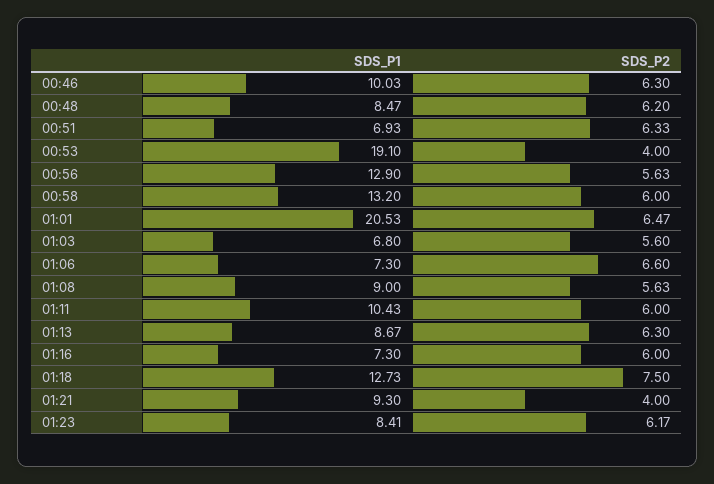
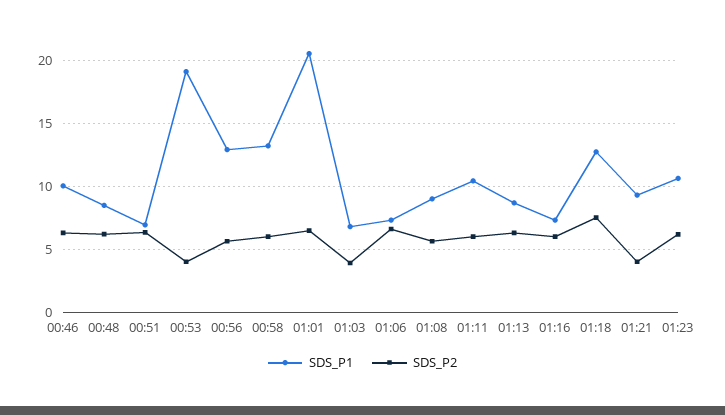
  {
    "SDS_P1": {
      "00:46": 10.03,
      "00:48": 8.47,
      "00:51": 6.93,
      "00:53": 19.1,
      "00:56": 12.9,
      "00:58": 13.2,
      "01:01": 20.53,
      "01:03": 6.8,
      "01:06": 7.3,
      "01:08": 9,
      "01:11": 10.43,
      "01:13": 8.67,
      "01:16": 7.3,
      "01:18": 12.73,
      "01:21": 9.3,
-     "01:23": 8.41
+     "01:23": 10.5
    },
    "SDS_P2": {
      "00:46": 6.3,
      "00:48": 6.2,
      "00:51": 6.33,
      "00:53": 4,
      "00:56": 5.63,
      "00:58": 6,
      "01:01": 6.47,
-     "01:03": 5.6,
+     "01:03": 4,
      "01:06": 6.6,
      "01:08": 5.63,
      "01:11": 6,
      "01:13": 6.3,
      "01:16": 6,
      "01:18": 7.5,
      "01:21": 4,
      "01:23": 6.17
    }
  }

